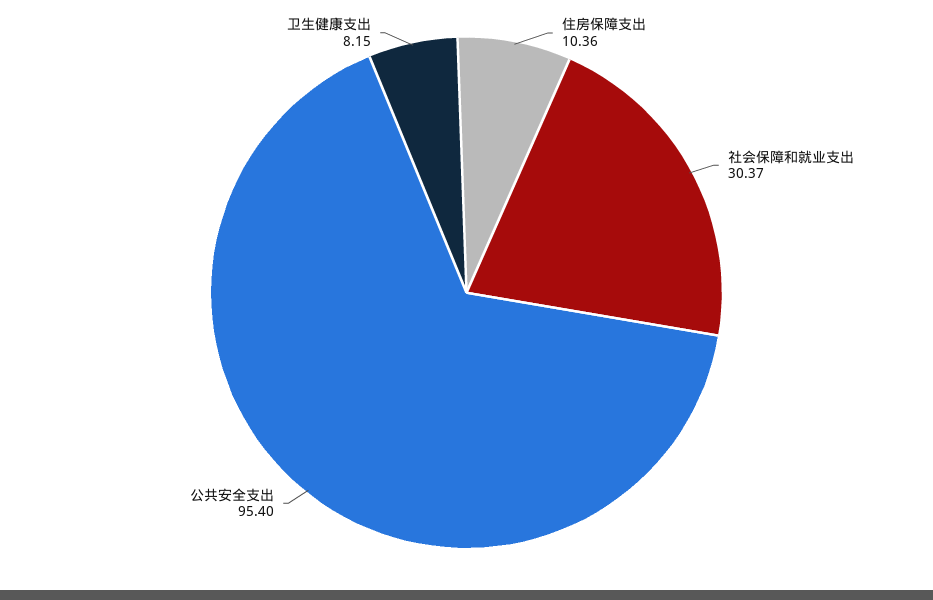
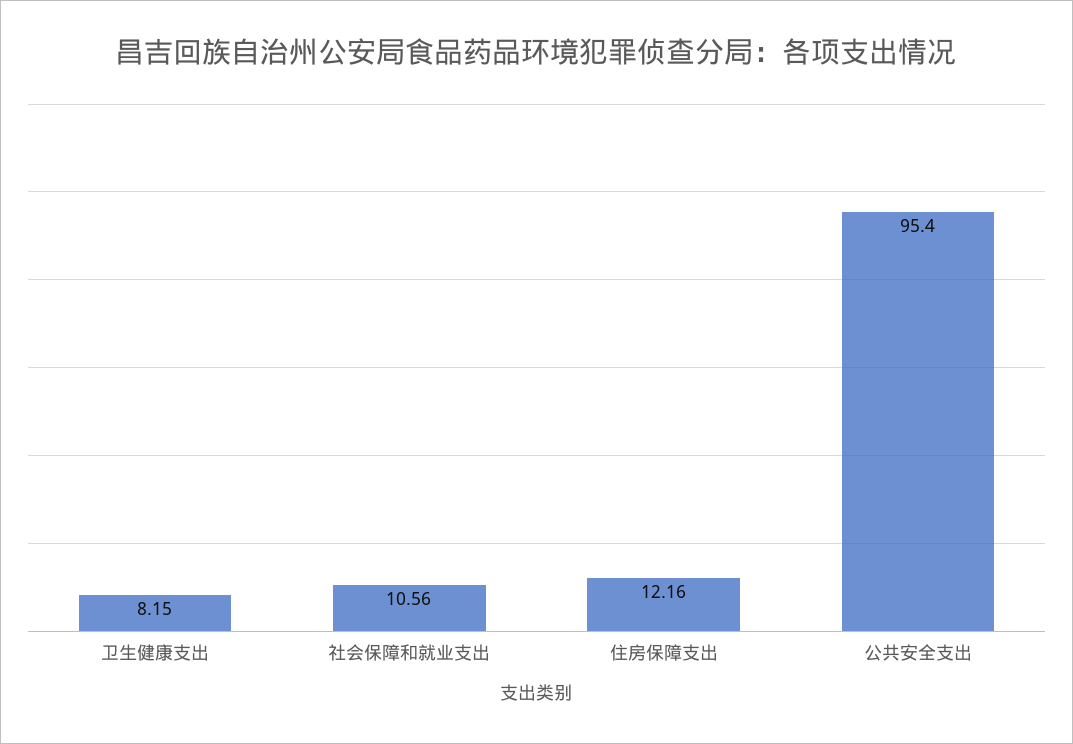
  {
-   "住房保障支出": 10.36,
+   "住房保障支出": 12.16,
-   "社会保障和就业支出": 30.37,
+   "社会保障和就业支出": 10.56,
    "公共安全支出": 95.4,
    "卫生健康支出": 8.15
  }

